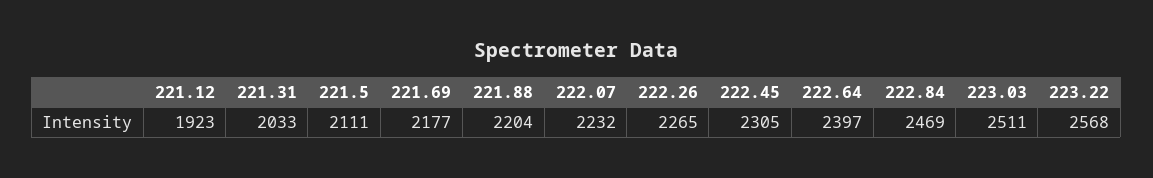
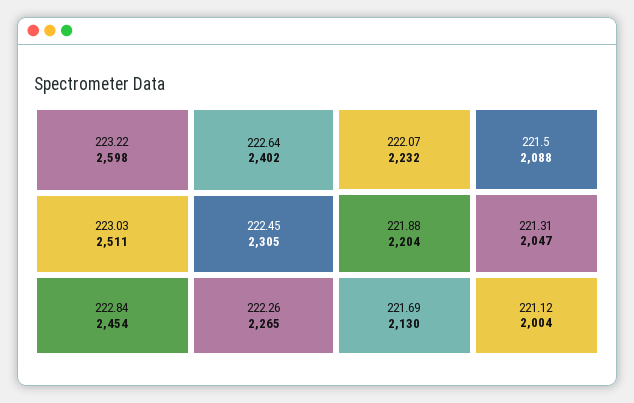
  {
-   "221.12": 1923,
+   "221.12": 2004,
-   "221.31": 2033,
+   "221.31": 2047,
-   "221.5": 2111,
+   "221.5": 2088,
-   "221.69": 2177,
+   "221.69": 2130,
    "221.88": 2204,
    "222.07": 2232,
    "222.26": 2265,
    "222.45": 2305,
-   "222.64": 2397,
+   "222.64": 2402,
-   "222.84": 2469,
+   "222.84": 2454,
    "223.03": 2511,
-   "223.22": 2568
+   "223.22": 2598
  }

